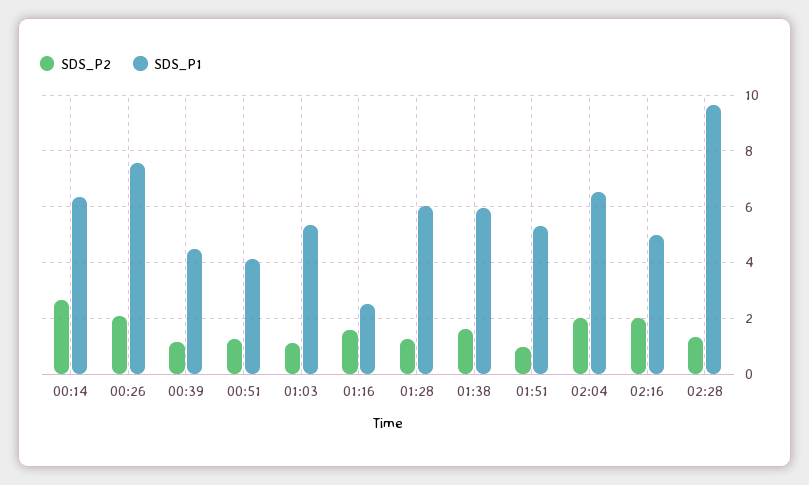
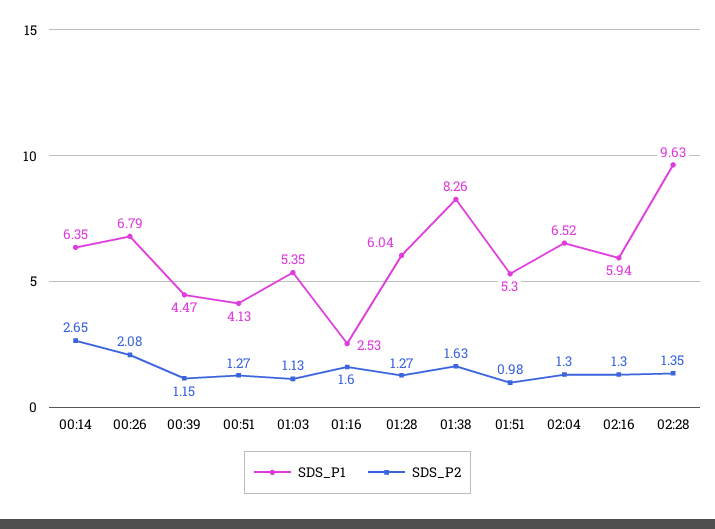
  {
    "SDS_P2": {
      "00:14": 2.65,
      "00:26": 2.08,
      "00:39": 1.15,
      "00:51": 1.27,
      "01:03": 1.13,
      "01:16": 1.6,
      "01:28": 1.27,
      "01:38": 1.63,
      "01:51": 0.98,
-     "02:04": 2,
+     "02:04": 1.3,
-     "02:16": 2,
+     "02:16": 1.3,
      "02:28": 1.35
    },
    "SDS_P1": {
      "00:14": 6.35,
-     "00:26": 7.5,
+     "00:26": 6.79,
      "00:39": 4.47,
      "00:51": 4.13,
      "01:03": 5.35,
      "01:16": 2.53,
      "01:28": 6.04,
-     "01:38": 6,
+     "01:38": 8.26,
      "01:51": 5.3,
      "02:04": 6.52,
-     "02:16": 5,
+     "02:16": 5.94,
      "02:28": 9.63
    }
  }

